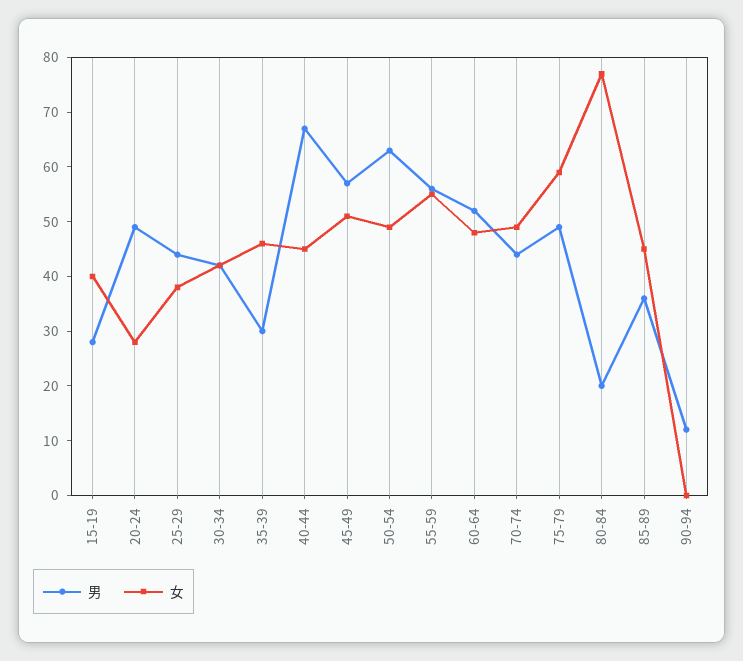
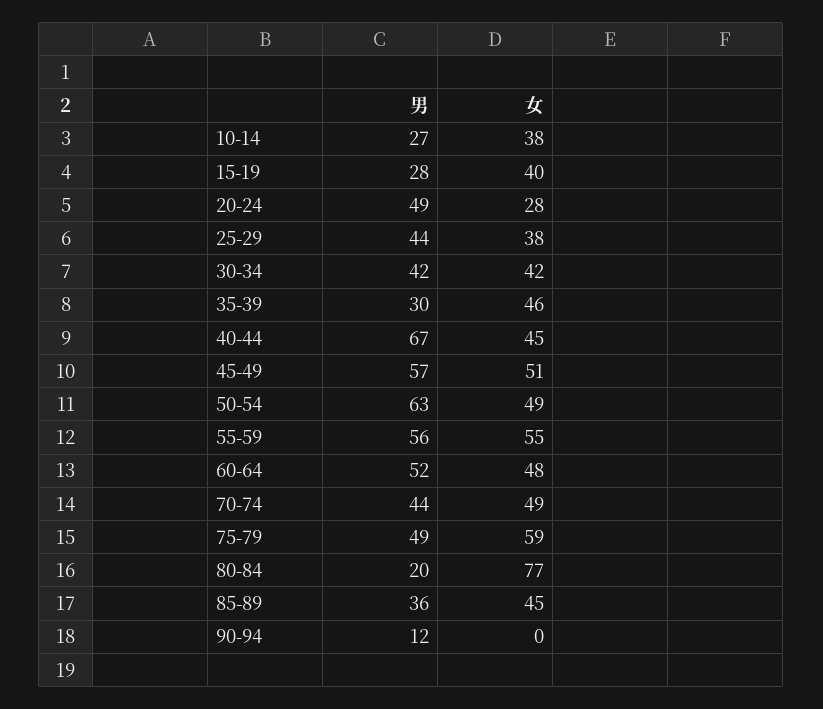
  {
    "男": {
      "15-19": 28,
      "20-24": 49,
      "25-29": 44,
      "30-34": 42,
      "35-39": 30,
      "40-44": 67,
      "45-49": 57,
      "50-54": 63,
      "55-59": 56,
      "60-64": 52,
      "70-74": 44,
      "75-79": 49,
      "80-84": 20,
      "85-89": 36,
-     "90-94": 12
+     "90-94": 12,
+     "10-14": 27
    },
    "女": {
      "15-19": 40,
      "20-24": 28,
      "25-29": 38,
      "30-34": 42,
      "35-39": 46,
      "40-44": 45,
      "45-49": 51,
      "50-54": 49,
      "55-59": 55,
      "60-64": 48,
      "70-74": 49,
      "75-79": 59,
      "80-84": 77,
      "85-89": 45,
-     "90-94": 0
+     "90-94": 0,
+     "10-14": 38
    }
  }

